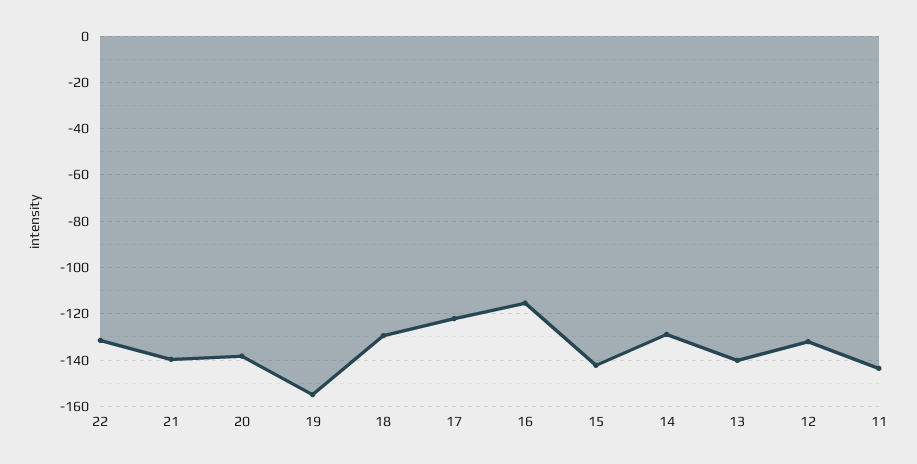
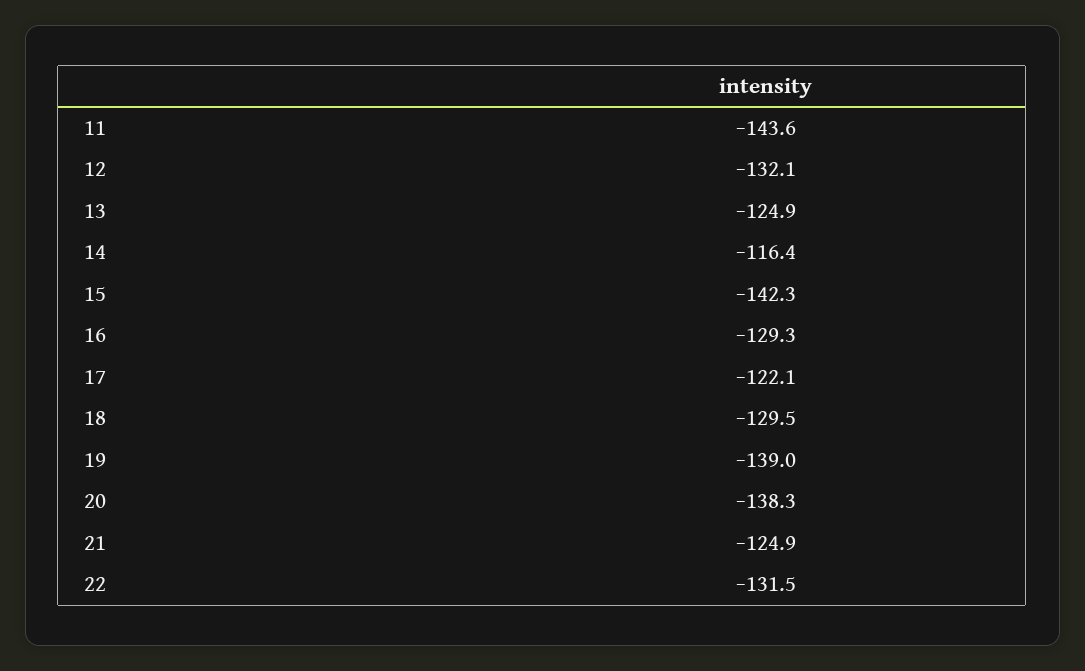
  {
    "22": -131.5,
-   "21": -140,
+   "21": -124.9,
    "20": -138.3,
-   "19": -155,
+   "19": -139,
    "18": -129.5,
    "17": -122.1,
-   "16": -115,
+   "16": -129.3,
    "15": -142.3,
-   "14": -130,
+   "14": -116.4,
-   "13": -140,
+   "13": -124.9,
    "12": -132.1,
    "11": -143.6
  }

